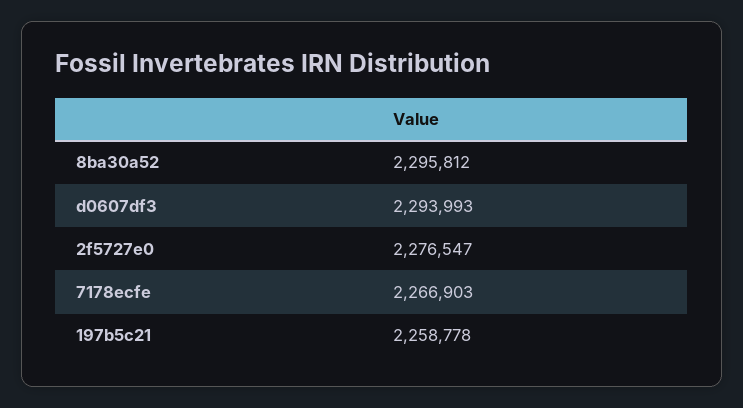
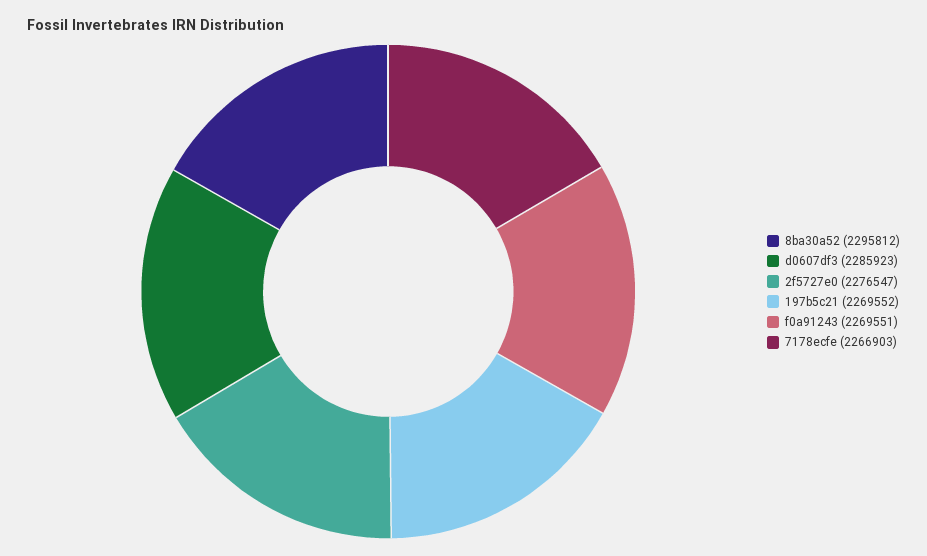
  {
    "8ba30a52": 2295812,
-   "d0607df3": 2293993,
+   "d0607df3": 2285923,
    "2f5727e0": 2276547,
    "7178ecfe": 2266903,
-   "197b5c21": 2258778
+   "197b5c21": 2269552,
+   "f0a91243": 2269551
  }

